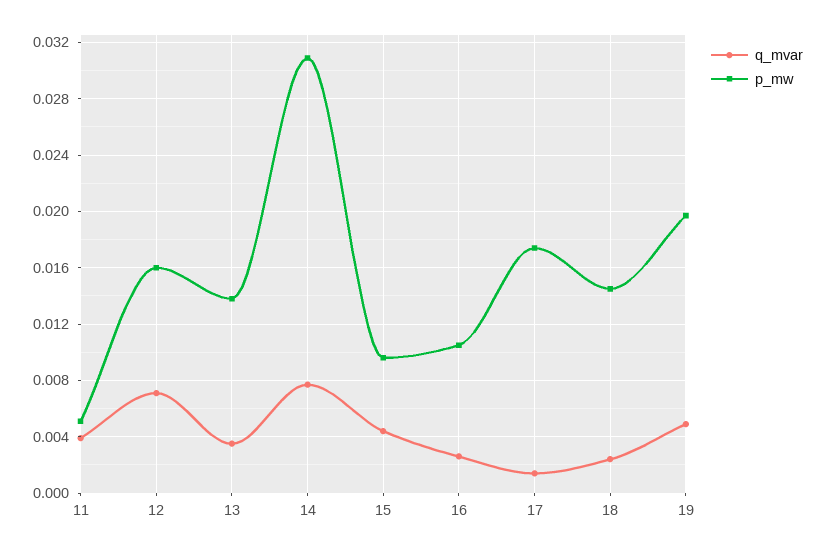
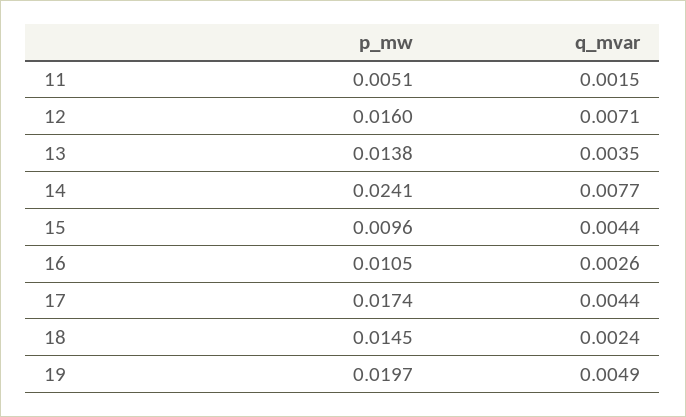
  {
    "q_mvar": {
-     "11": 0.004,
+     "11": 0.0015,
      "12": 0.0071,
      "13": 0.0035,
      "14": 0.0077,
      "15": 0.0044,
      "16": 0.0026,
-     "17": 0.0015,
+     "17": 0.0044,
      "18": 0.0024,
      "19": 0.0049
    },
    "p_mw": {
      "11": 0.0051,
      "12": 0.016,
      "13": 0.0138,
-     "14": 0.031,
+     "14": 0.0241,
      "15": 0.0096,
      "16": 0.0105,
      "17": 0.0174,
      "18": 0.0145,
      "19": 0.0197
    }
  }

